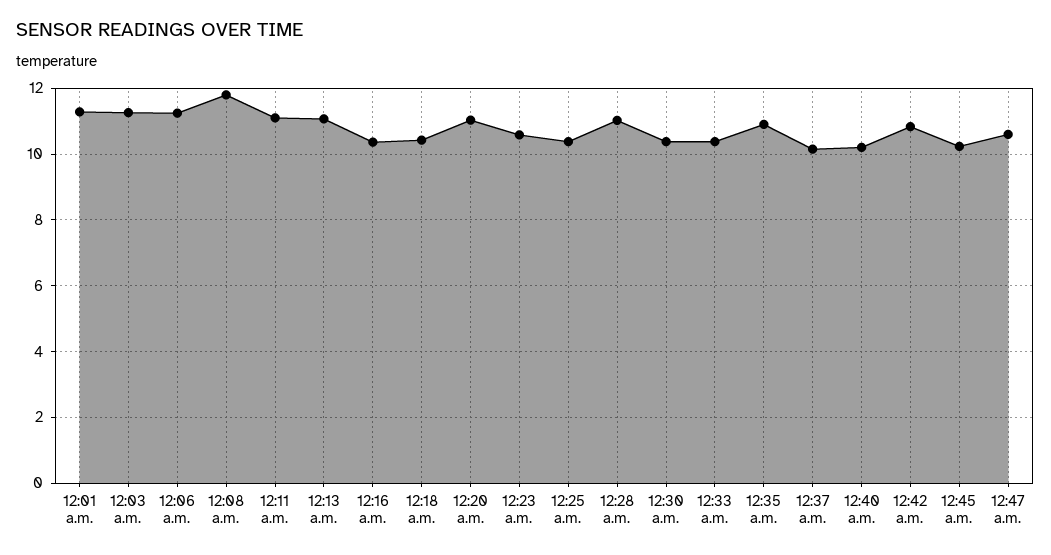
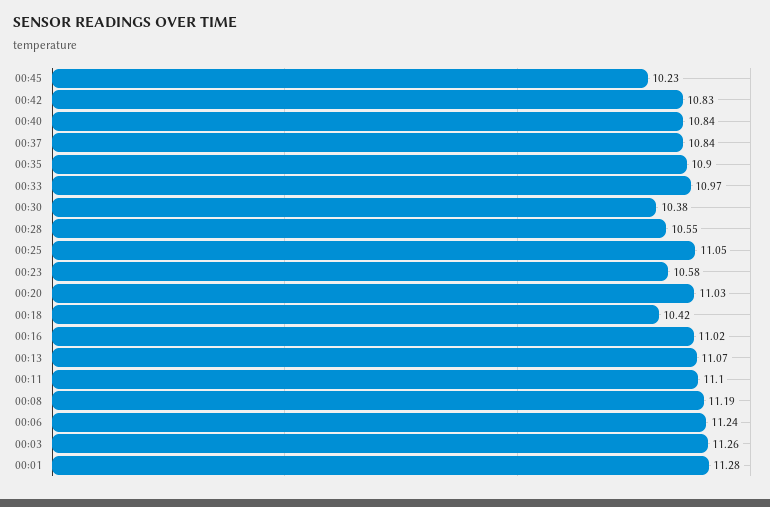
  {
    "12:01 a.m.": 11.28,
    "12:03 a.m.": 11.26,
    "12:06 a.m.": 11.24,
-   "12:08 a.m.": 11.8,
+   "12:08 a.m.": 11.19,
    "12:11 a.m.": 11.1,
    "12:13 a.m.": 11.07,
-   "12:16 a.m.": 10.4,
+   "12:16 a.m.": 11.02,
    "12:18 a.m.": 10.42,
    "12:20 a.m.": 11.03,
    "12:23 a.m.": 10.58,
-   "12:25 a.m.": 10.4,
+   "12:25 a.m.": 11.05,
-   "12:28 a.m.": 11,
+   "12:28 a.m.": 10.55,
    "12:30 a.m.": 10.38,
-   "12:33 a.m.": 10.4,
+   "12:33 a.m.": 10.97,
    "12:35 a.m.": 10.9,
-   "12:37 a.m.": 10.2,
+   "12:37 a.m.": 10.84,
-   "12:40 a.m.": 10.2,
+   "12:40 a.m.": 10.84,
    "12:42 a.m.": 10.83,
-   "12:45 a.m.": 10.23,
+   "12:45 a.m.": 10.23
-   "12:47 a.m.": 10.6
  }

